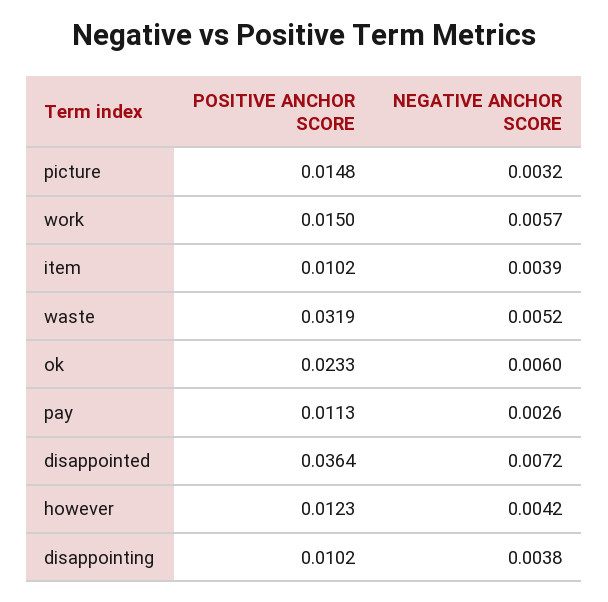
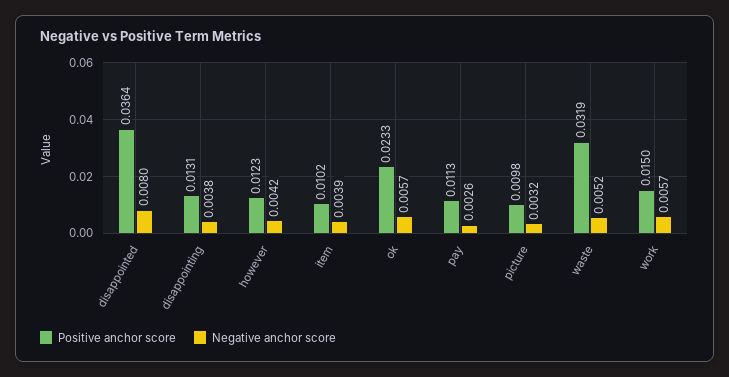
  {
    "POSITIVE ANCHOR SCORE": {
-     "picture": 0.0148,
+     "picture": 0.0098,
      "work": 0.015,
      "item": 0.0102,
      "waste": 0.0319,
      "ok": 0.0233,
      "pay": 0.0113,
      "disappointed": 0.0364,
      "however": 0.0123,
-     "disappointing": 0.0102
+     "disappointing": 0.0131
    },
    "NEGATIVE ANCHOR SCORE": {
      "picture": 0.0032,
      "work": 0.0057,
      "item": 0.0039,
      "waste": 0.0052,
-     "ok": 0.006,
+     "ok": 0.0057,
      "pay": 0.0026,
-     "disappointed": 0.0072,
+     "disappointed": 0.008,
      "however": 0.0042,
      "disappointing": 0.0038
    }
  }

